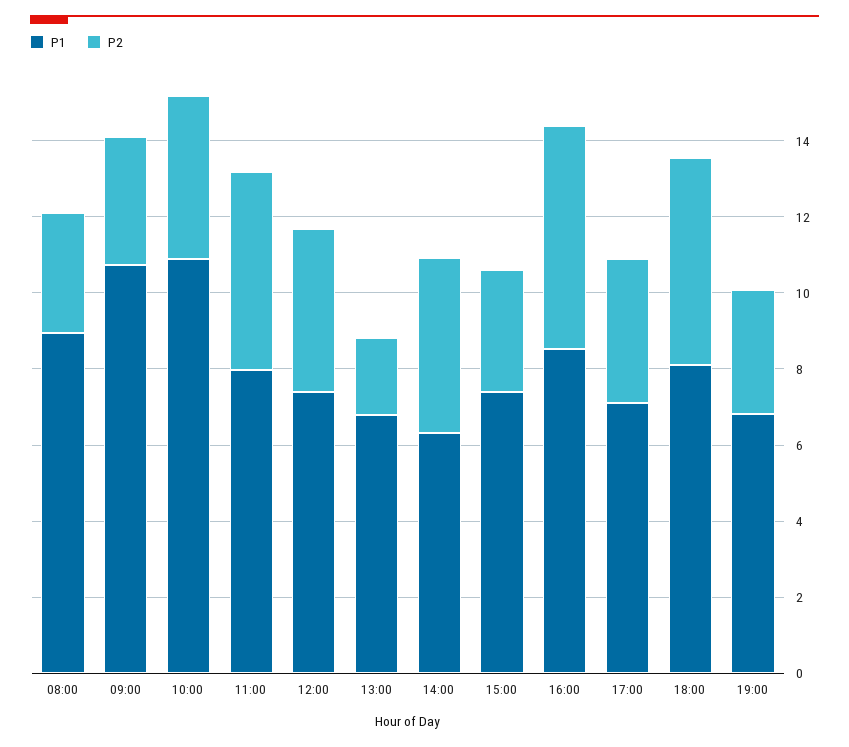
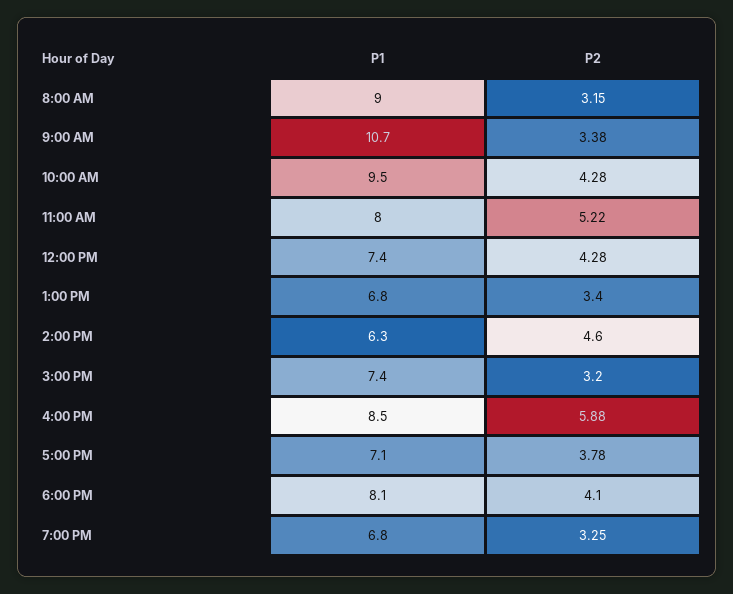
  {
    "P1": {
      "08:00": 9,
      "09:00": 10.7,
-     "10:00": 11,
+     "10:00": 9.5,
      "11:00": 8,
      "12:00": 7.4,
      "13:00": 6.8,
      "14:00": 6.3,
      "15:00": 7.4,
      "16:00": 8.5,
      "17:00": 7.1,
      "18:00": 8.1,
      "19:00": 6.8
    },
    "P2": {
      "08:00": 3.15,
      "09:00": 3.38,
      "10:00": 4.28,
      "11:00": 5.22,
      "12:00": 4.28,
-     "13:00": 2,
+     "13:00": 3.4,
      "14:00": 4.6,
      "15:00": 3.2,
      "16:00": 5.88,
      "17:00": 3.78,
-     "18:00": 5.5,
+     "18:00": 4.1,
      "19:00": 3.25
    }
  }

